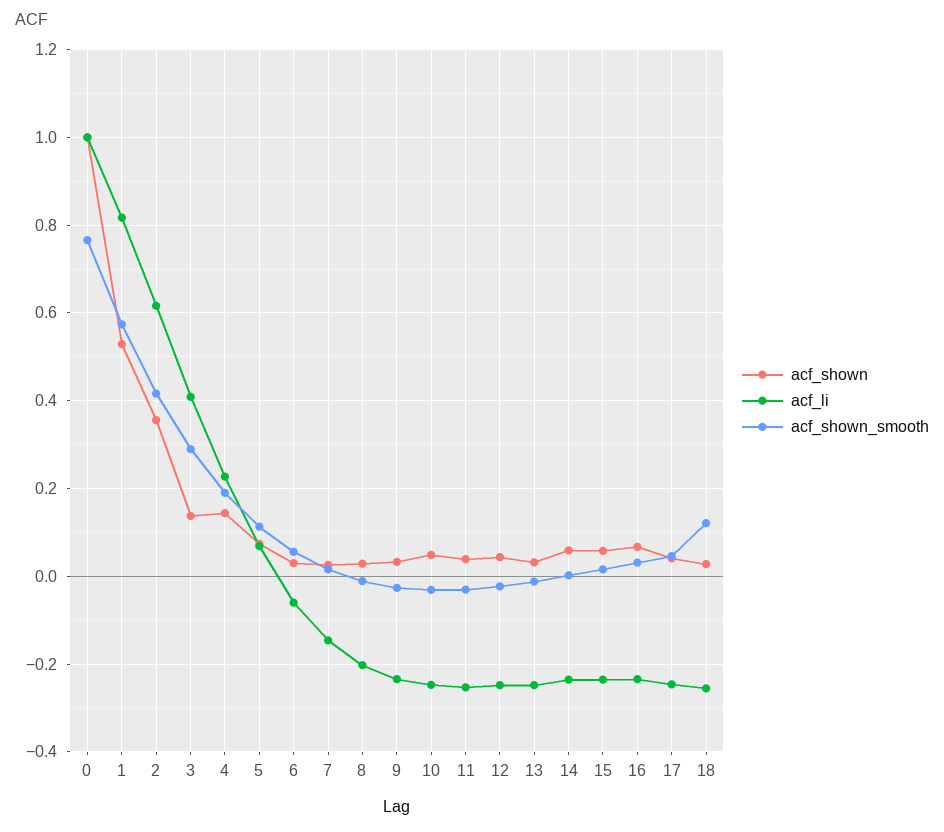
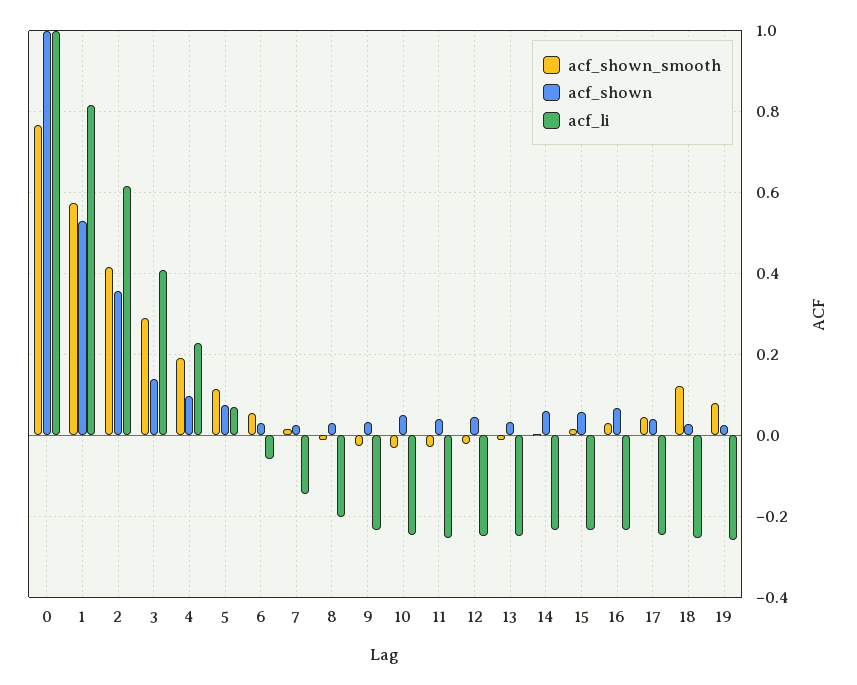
  {
    "acf_shown": {
      "0": 1,
      "1": 0.52,
      "2": 0.36,
      "3": 0.14,
-     "4": 0.14,
+     "4": 0.1,
      "5": 0.08,
      "6": 0.04,
      "7": 0.02,
      "8": 0.02,
      "9": 0.04,
      "10": 0.04,
      "11": 0.04,
      "12": 0.04,
      "13": 0.04,
      "14": 0.06,
      "15": 0.06,
      "16": 0.06,
      "17": 0.04,
-     "18": 0.02
+     "18": 0.02,
+     "19": 0.02
    },
    "acf_li": {
      "0": 1,
      "1": 0.82,
      "2": 0.62,
      "3": 0.4,
      "4": 0.22,
      "5": 0.06,
      "6": -0.06,
      "7": -0.14,
      "8": -0.2,
      "9": -0.24,
      "10": -0.24,
      "11": -0.26,
      "12": -0.24,
      "13": -0.24,
      "14": -0.24,
      "15": -0.24,
      "16": -0.24,
      "17": -0.24,
-     "18": -0.26
+     "18": -0.26,
+     "19": -0.26
    },
    "acf_shown_smooth": {
      "0": 0.76,
      "1": 0.58,
      "2": 0.42,
      "3": 0.3,
      "4": 0.2,
      "5": 0.12,
      "6": 0.06,
      "7": 0.02,
      "8": -0.02,
      "9": -0.02,
      "10": -0.04,
      "11": -0.04,
      "12": -0.02,
      "13": -0.02,
      "14": 0,
      "15": 0.02,
      "16": 0.04,
      "17": 0.04,
-     "18": 0.12
+     "18": 0.12,
+     "19": 0.08
    }
  }

